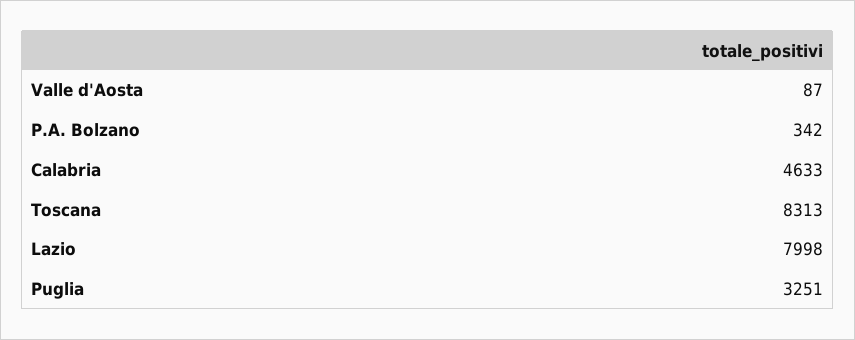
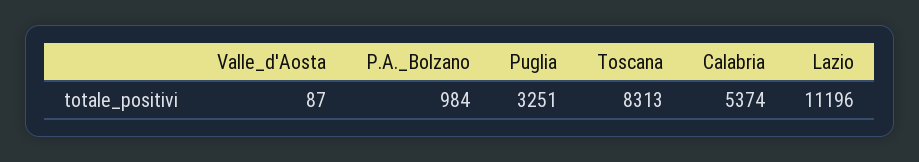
  {
    "Valle d'Aosta": 87,
-   "P.A. Bolzano": 342,
+   "P.A. Bolzano": 984,
-   "Calabria": 4633,
+   "Calabria": 5374,
    "Toscana": 8313,
-   "Lazio": 7998,
+   "Lazio": 11196,
    "Puglia": 3251
  }

